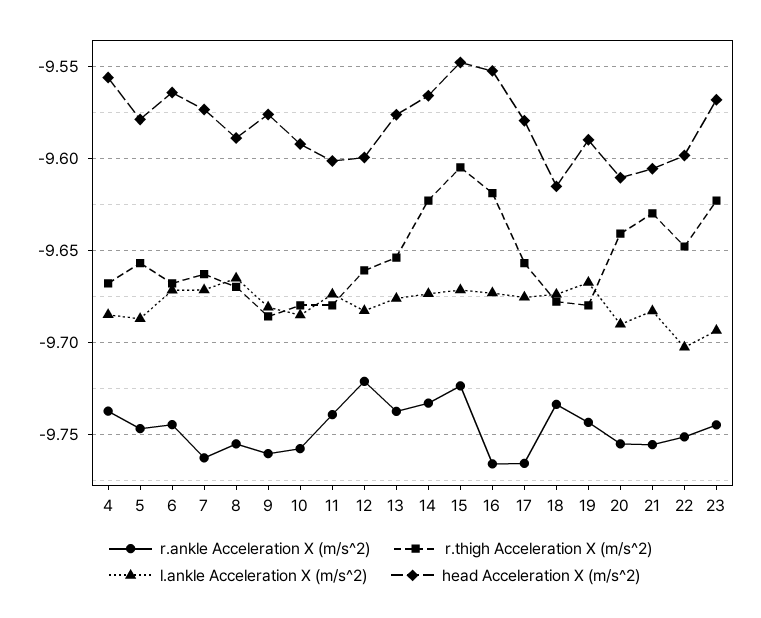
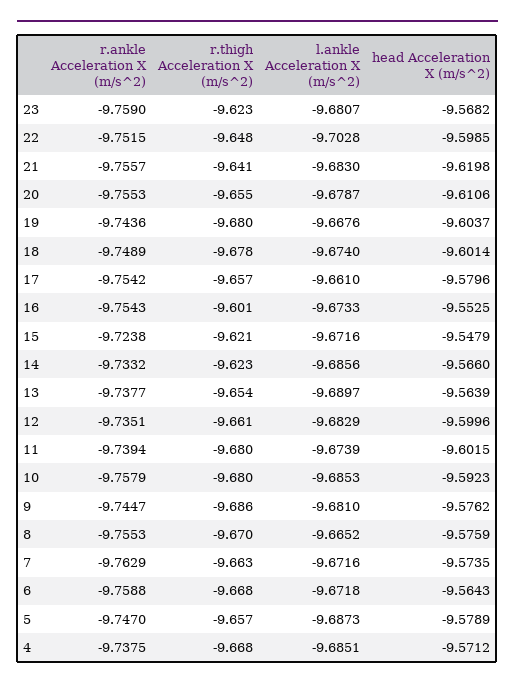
  {
    "r.ankle Acceleration X (m/s^2)": {
      "4": -9.7375,
      "5": -9.747,
-     "6": -9.745,
+     "6": -9.7588,
      "7": -9.7629,
      "8": -9.7553,
-     "9": -9.76,
+     "9": -9.7447,
      "10": -9.7579,
      "11": -9.7394,
-     "12": -9.72,
+     "12": -9.7351,
      "13": -9.7377,
      "14": -9.7332,
      "15": -9.7238,
-     "16": -9.765,
+     "16": -9.7543,
-     "17": -9.765,
+     "17": -9.7542,
-     "18": -9.735,
+     "18": -9.7489,
      "19": -9.7436,
      "20": -9.7553,
      "21": -9.7557,
      "22": -9.7515,
-     "23": -9.745
+     "23": -9.759
    },
    "r.thigh Acceleration X (m/s^2)": {
      "4": -9.668,
      "5": -9.657,
      "6": -9.668,
      "7": -9.663,
      "8": -9.67,
      "9": -9.686,
      "10": -9.68,
      "11": -9.68,
      "12": -9.661,
      "13": -9.654,
      "14": -9.623,
-     "15": -9.605,
+     "15": -9.621,
-     "16": -9.62,
+     "16": -9.601,
      "17": -9.657,
      "18": -9.678,
      "19": -9.68,
-     "20": -9.64,
+     "20": -9.655,
-     "21": -9.63,
+     "21": -9.641,
      "22": -9.648,
      "23": -9.623
    },
    "l.ankle Acceleration X (m/s^2)": {
      "4": -9.6851,
      "5": -9.6873,
      "6": -9.6718,
      "7": -9.6716,
      "8": -9.6652,
      "9": -9.681,
      "10": -9.6853,
      "11": -9.6739,
      "12": -9.6829,
-     "13": -9.675,
+     "13": -9.6897,
-     "14": -9.675,
+     "14": -9.6856,
      "15": -9.6716,
      "16": -9.6733,
-     "17": -9.675,
+     "17": -9.661,
      "18": -9.674,
      "19": -9.6676,
-     "20": -9.69,
+     "20": -9.6787,
      "21": -9.683,
      "22": -9.7028,
-     "23": -9.695
+     "23": -9.6807
    },
    "head Acceleration X (m/s^2)": {
-     "4": -9.555,
+     "4": -9.5712,
      "5": -9.5789,
      "6": -9.5643,
      "7": -9.5735,
-     "8": -9.59,
+     "8": -9.5759,
      "9": -9.5762,
      "10": -9.5923,
      "11": -9.6015,
      "12": -9.5996,
-     "13": -9.575,
+     "13": -9.5639,
      "14": -9.566,
      "15": -9.5479,
      "16": -9.5525,
      "17": -9.5796,
-     "18": -9.615,
+     "18": -9.6014,
-     "19": -9.59,
+     "19": -9.6037,
      "20": -9.6106,
-     "21": -9.605,
+     "21": -9.6198,
      "22": -9.5985,
      "23": -9.5682
    }
  }

